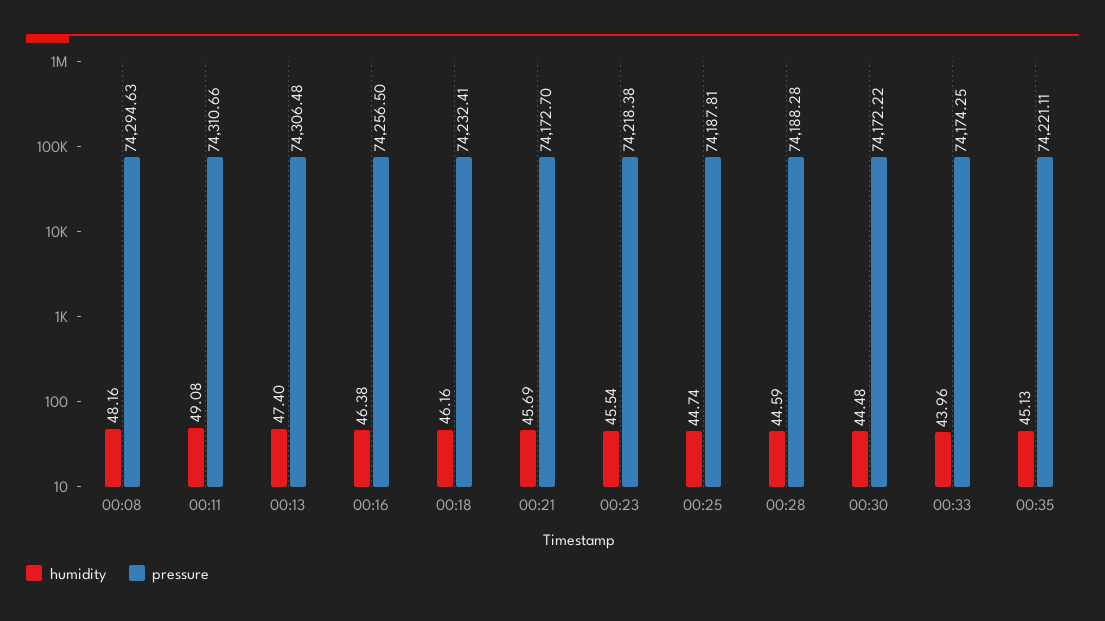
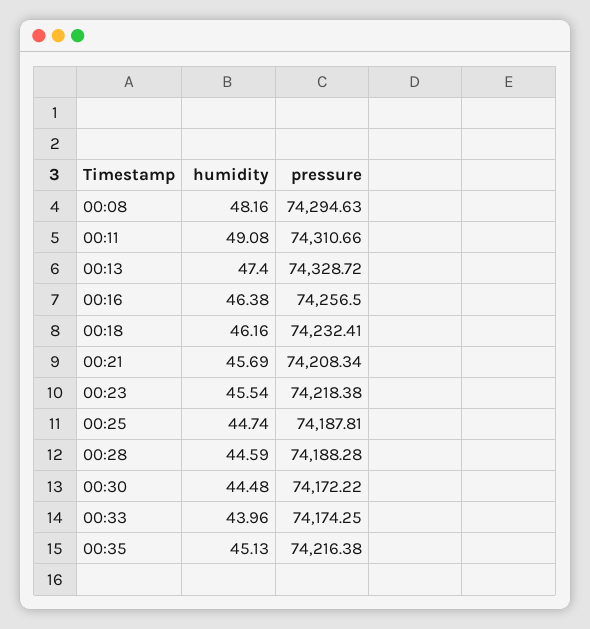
  {
    "humidity": {
      "00:08": 48.16,
      "00:11": 49.08,
      "00:13": 47.4,
      "00:16": 46.38,
      "00:18": 46.16,
      "00:21": 45.69,
      "00:23": 45.54,
      "00:25": 44.74,
      "00:28": 44.59,
      "00:30": 44.48,
      "00:33": 43.96,
      "00:35": 45.13
    },
    "pressure": {
      "00:08": 74294.63,
      "00:11": 74310.66,
-     "00:13": 74306.48,
+     "00:13": 74328.72,
      "00:16": 74256.5,
      "00:18": 74232.41,
-     "00:21": 74172.7,
+     "00:21": 74208.34,
      "00:23": 74218.38,
      "00:25": 74187.81,
      "00:28": 74188.28,
      "00:30": 74172.22,
      "00:33": 74174.25,
-     "00:35": 74221.11
+     "00:35": 74216.38
    }
  }

